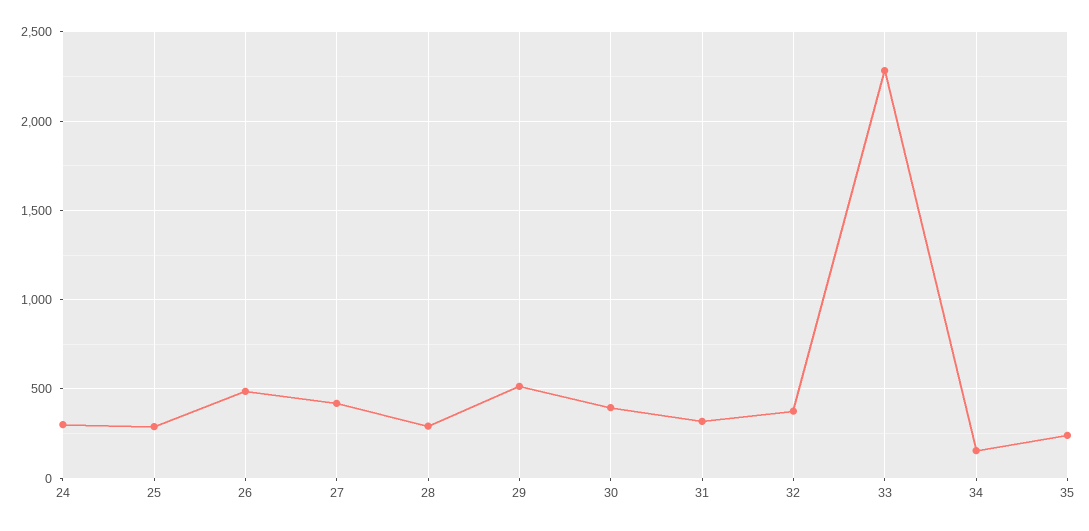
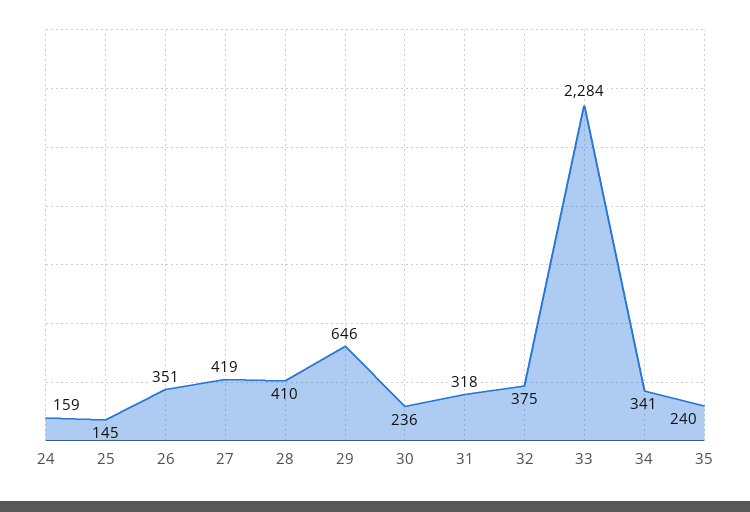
  {
-   "24": 300,
+   "24": 159,
-   "25": 300,
+   "25": 145,
-   "26": 500,
+   "26": 351,
    "27": 419,
-   "28": 300,
+   "28": 410,
-   "29": 500,
+   "29": 646,
-   "30": 400,
+   "30": 236,
    "31": 318,
    "32": 375,
    "33": 2284,
-   "34": 150,
+   "34": 341,
    "35": 240
  }

